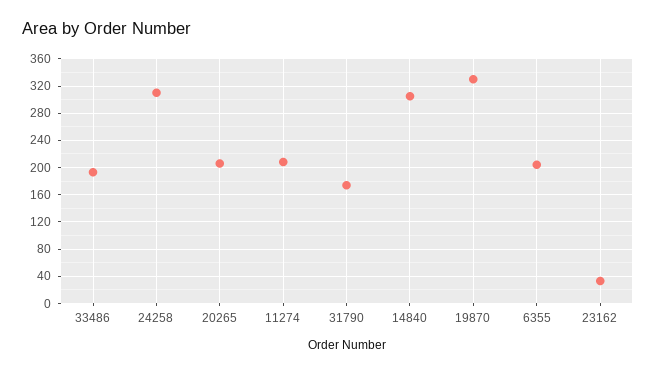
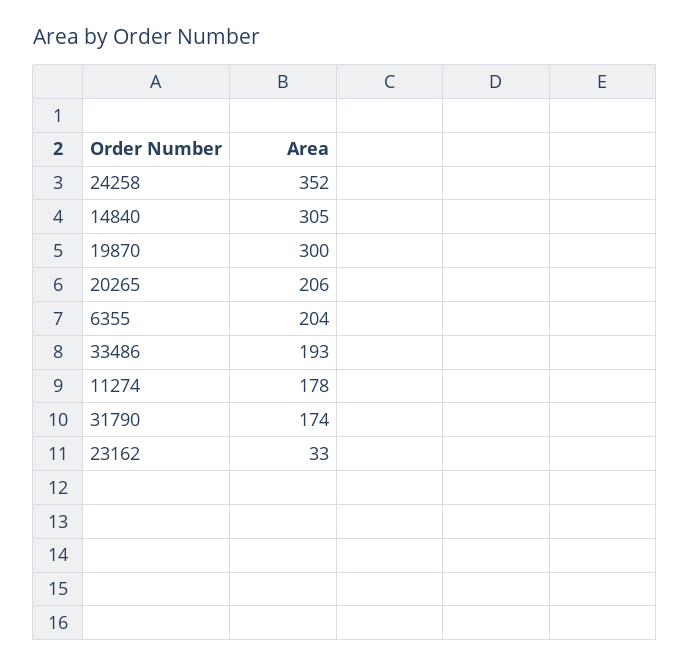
  {
    "33486": 193,
-   "24258": 310,
+   "24258": 352,
    "20265": 206,
-   "11274": 210,
+   "11274": 178,
    "31790": 174,
    "14840": 305,
-   "19870": 330,
+   "19870": 300,
    "6355": 204,
    "23162": 33
  }

